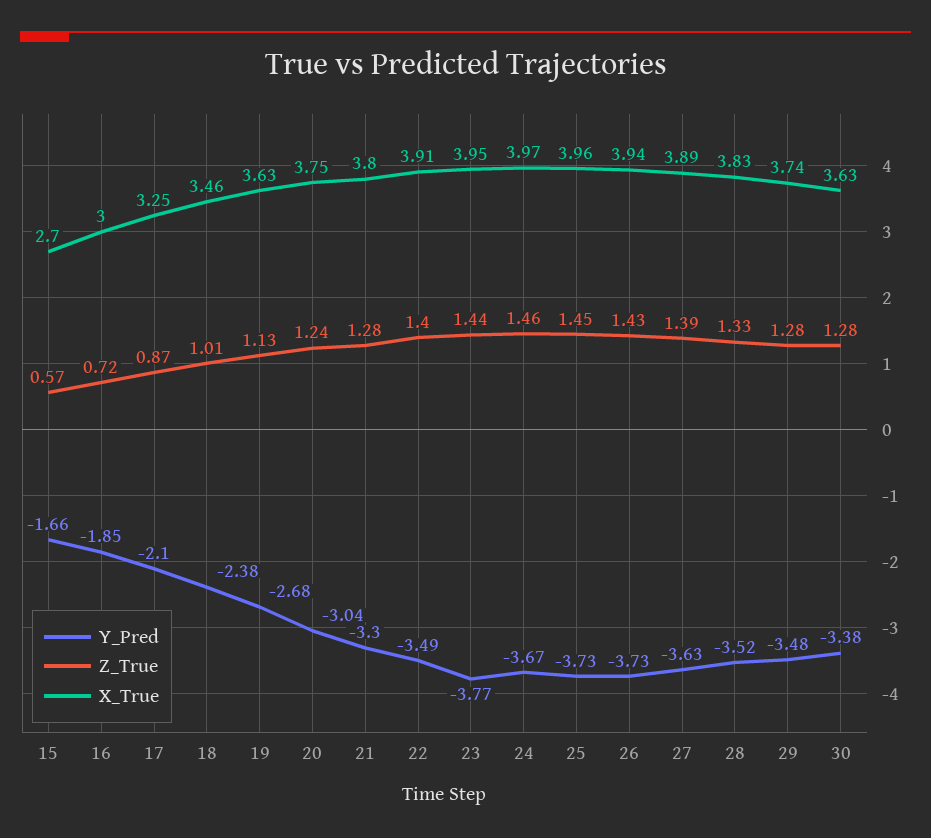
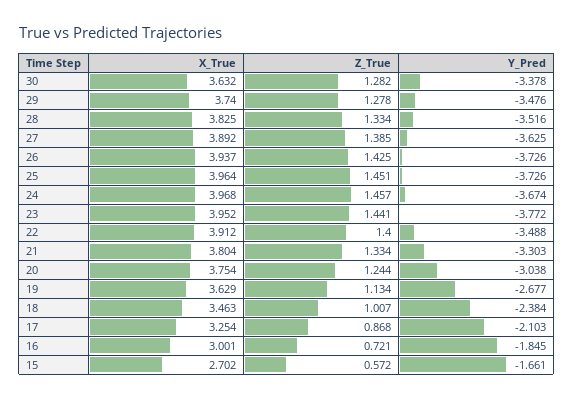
  {
    "Y_Pred": {
      "15": -1.661,
      "16": -1.845,
      "17": -2.103,
      "18": -2.384,
      "19": -2.677,
      "20": -3.038,
      "21": -3.303,
      "22": -3.488,
      "23": -3.772,
      "24": -3.674,
      "25": -3.726,
      "26": -3.726,
      "27": -3.625,
      "28": -3.516,
      "29": -3.476,
      "30": -3.378
    },
    "Z_True": {
      "15": 0.572,
      "16": 0.721,
      "17": 0.868,
      "18": 1.007,
      "19": 1.134,
      "20": 1.244,
-     "21": 1.28,
+     "21": 1.334,
      "22": 1.4,
      "23": 1.441,
      "24": 1.457,
      "25": 1.451,
      "26": 1.425,
      "27": 1.385,
      "28": 1.334,
      "29": 1.278,
      "30": 1.282
    },
    "X_True": {
      "15": 2.702,
      "16": 3.001,
      "17": 3.254,
      "18": 3.463,
      "19": 3.629,
      "20": 3.754,
      "21": 3.804,
      "22": 3.912,
      "23": 3.952,
      "24": 3.968,
      "25": 3.964,
      "26": 3.937,
      "27": 3.892,
      "28": 3.825,
      "29": 3.74,
      "30": 3.632
    }
  }

